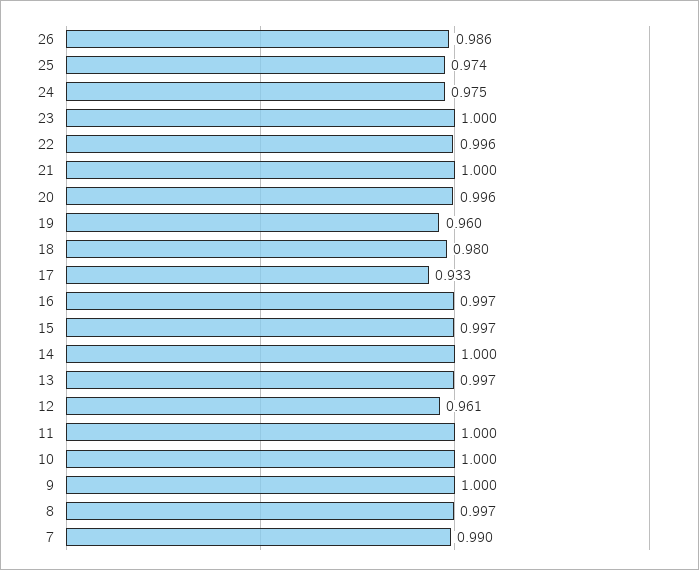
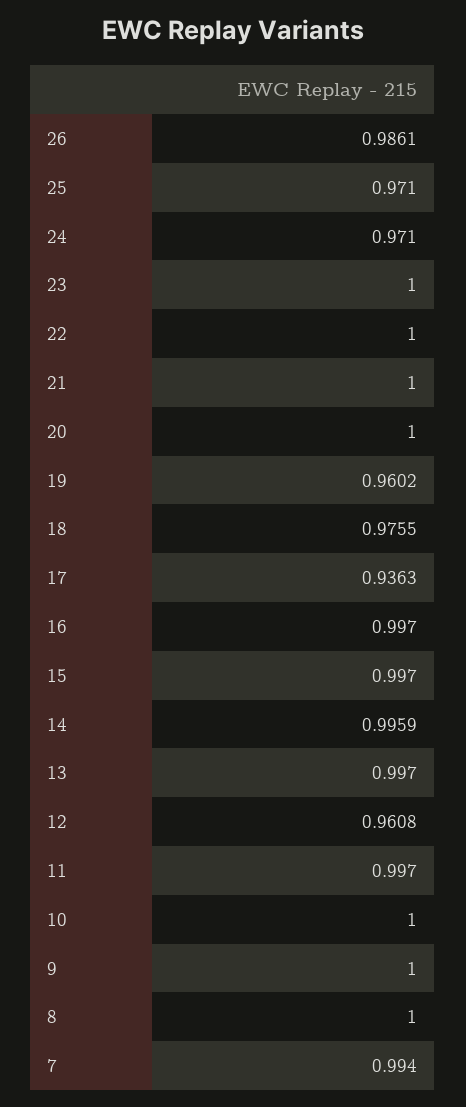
  {
    "26": 0.9861,
-   "25": 0.974,
+   "25": 0.971,
-   "24": 0.975,
+   "24": 0.971,
    "23": 1,
-   "22": 0.996,
+   "22": 1,
    "21": 1,
-   "20": 0.996,
+   "20": 1,
    "19": 0.9602,
-   "18": 0.98,
+   "18": 0.9755,
-   "17": 0.933,
+   "17": 0.9363,
    "16": 0.997,
    "15": 0.997,
-   "14": 1,
+   "14": 0.9959,
    "13": 0.997,
    "12": 0.9608,
-   "11": 1,
+   "11": 0.997,
    "10": 1,
    "9": 1,
-   "8": 0.997,
+   "8": 1,
-   "7": 0.99
+   "7": 0.994
  }

